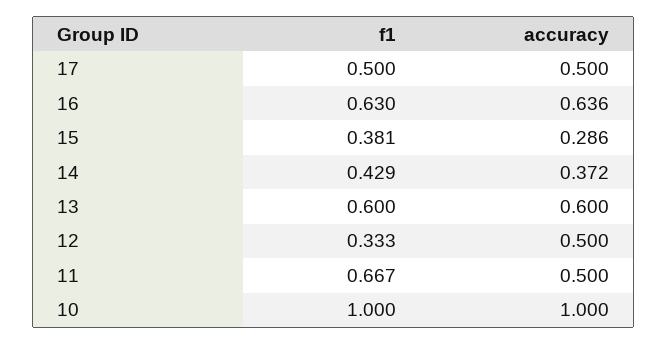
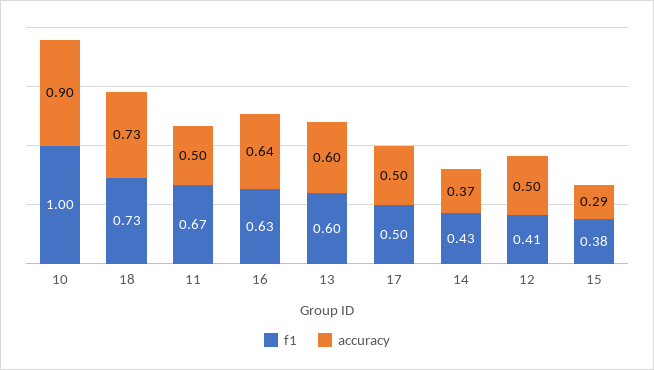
  {
    "f1": {
      "17": 0.5,
      "16": 0.63,
      "15": 0.381,
      "14": 0.429,
      "13": 0.6,
-     "12": 0.333,
+     "12": 0.41,
      "11": 0.667,
-     "10": 1
+     "10": 1,
+     "18": 0.73
    },
    "accuracy": {
      "17": 0.5,
      "16": 0.636,
      "15": 0.286,
      "14": 0.372,
      "13": 0.6,
      "12": 0.5,
      "11": 0.5,
-     "10": 1
+     "10": 0.9,
+     "18": 0.73
    }
  }

